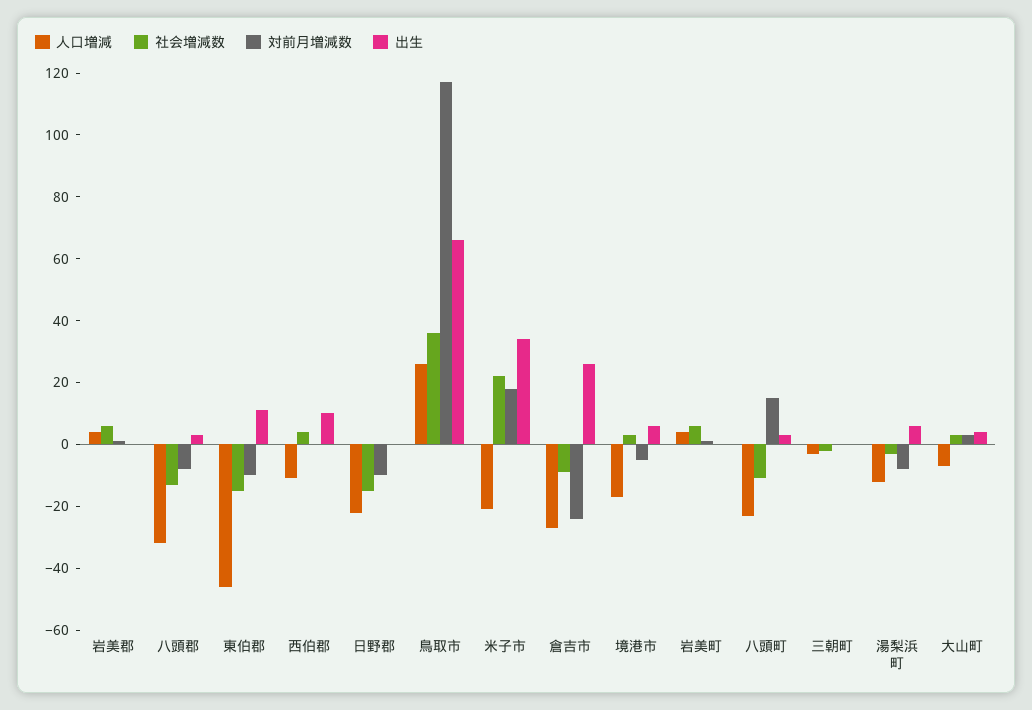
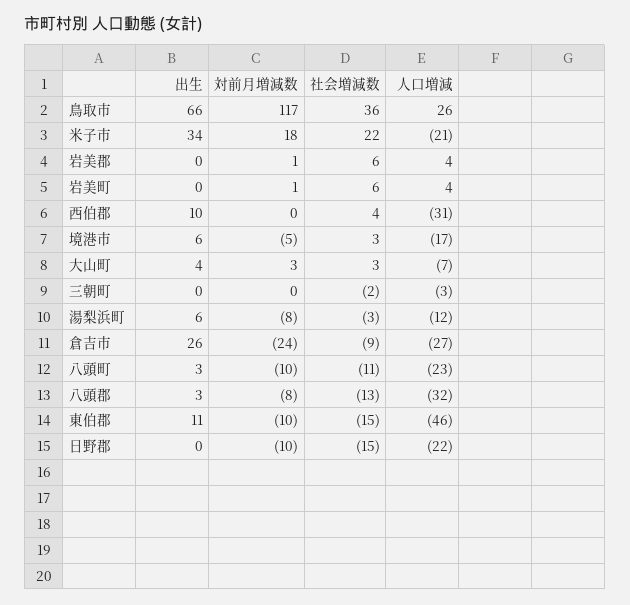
  {
    "人口増減": {
      "岩美郡": 4,
      "八頭郡": -32,
      "東伯郡": -46,
-     "西伯郡": -10,
+     "西伯郡": -31,
      "日野郡": -22,
      "鳥取市": 26,
      "米子市": -21,
      "倉吉市": -27,
      "境港市": -17,
      "岩美町": 4,
      "八頭町": -23,
      "三朝町": -3,
      "湯梨浜町": -12,
      "大山町": -7
    },
    "社会増減数": {
      "岩美郡": 6,
      "八頭郡": -13,
      "東伯郡": -15,
      "西伯郡": 4,
      "日野郡": -15,
      "鳥取市": 36,
      "米子市": 22,
      "倉吉市": -9,
      "境港市": 3,
      "岩美町": 6,
      "八頭町": -11,
      "三朝町": -2,
      "湯梨浜町": -3,
      "大山町": 3
    },
    "対前月増減数": {
      "岩美郡": 1,
      "八頭郡": -8,
      "東伯郡": -10,
      "西伯郡": 0,
      "日野郡": -10,
      "鳥取市": 117,
      "米子市": 18,
      "倉吉市": -24,
      "境港市": -5,
      "岩美町": 1,
-     "八頭町": 15,
+     "八頭町": -10,
      "三朝町": 0,
      "湯梨浜町": -8,
      "大山町": 3
    },
    "出生": {
      "岩美郡": 0,
      "八頭郡": 3,
      "東伯郡": 11,
      "西伯郡": 10,
      "日野郡": 0,
      "鳥取市": 66,
      "米子市": 34,
      "倉吉市": 26,
      "境港市": 6,
      "岩美町": 0,
      "八頭町": 3,
      "三朝町": 0,
      "湯梨浜町": 6,
      "大山町": 4
    }
  }

